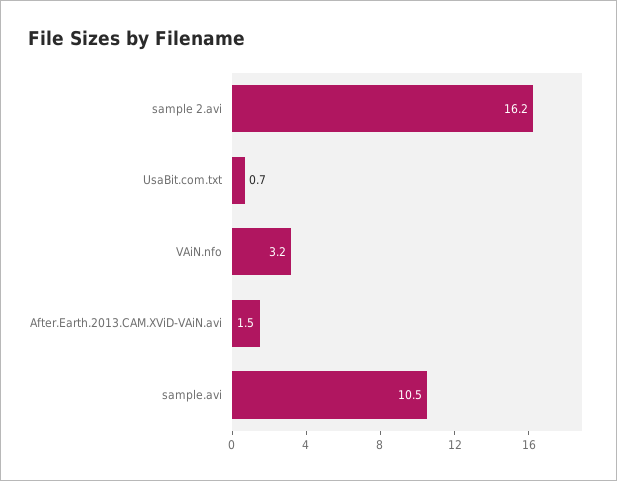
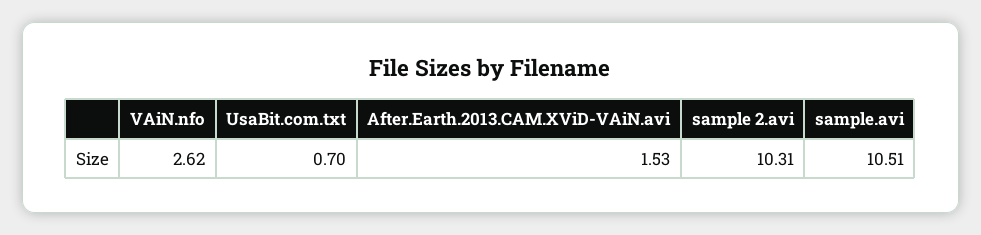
  {
-   "sample 2.avi": 16.2,
+   "sample 2.avi": 10.31,
    "UsaBit.com.txt": 0.7,
-   "VAiN.nfo": 3.2,
+   "VAiN.nfo": 2.62,
    "After.Earth.2013.CAM.XViD-VAiN.avi": 1.53,
    "sample.avi": 10.51
  }

